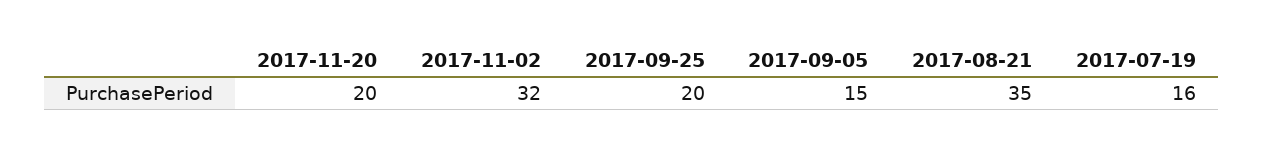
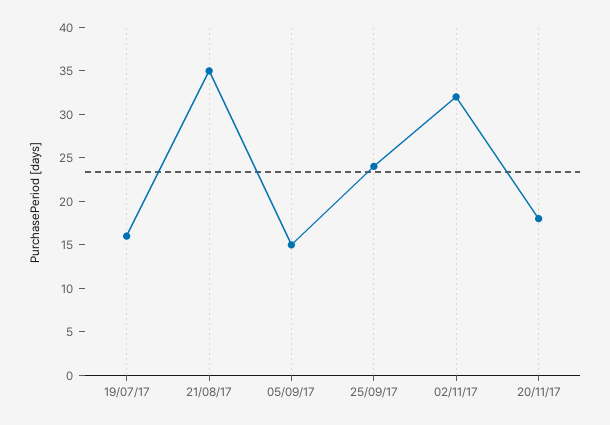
  {
-   "2017-11-20": 20,
+   "2017-11-20": 18,
    "2017-11-02": 32,
-   "2017-09-25": 20,
+   "2017-09-25": 24,
    "2017-09-05": 15,
    "2017-08-21": 35,
    "2017-07-19": 16
  }

